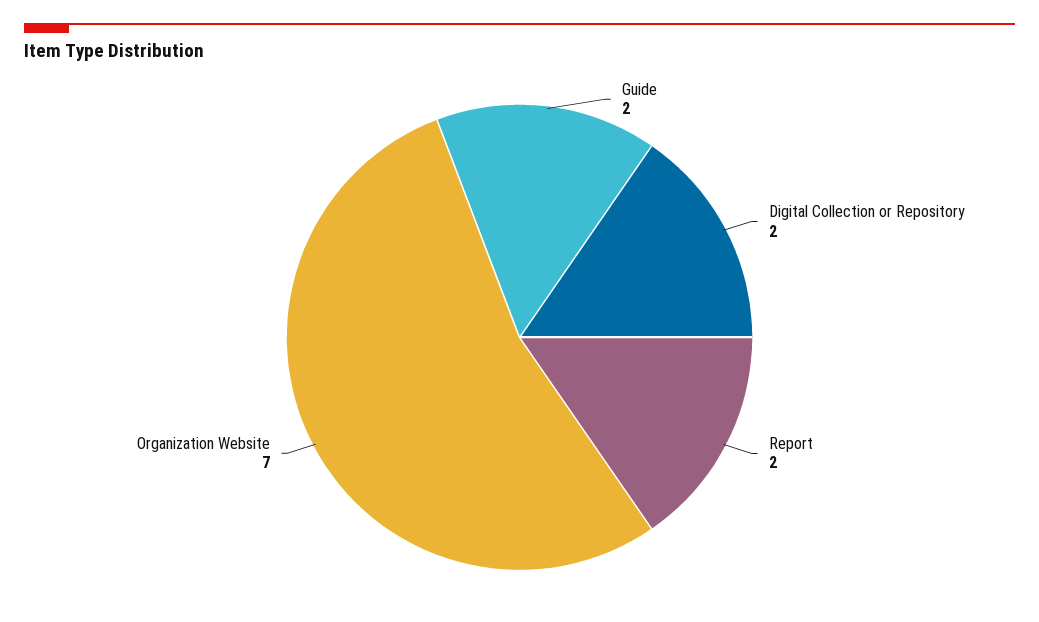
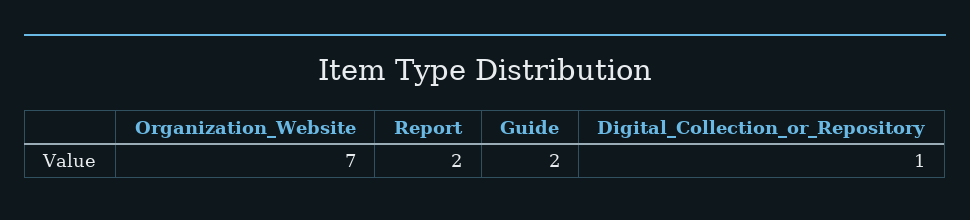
  {
    "Guide": 2,
-   "Digital Collection or Repository": 2,
+   "Digital Collection or Repository": 1,
    "Report": 2,
    "Organization Website": 7
  }

